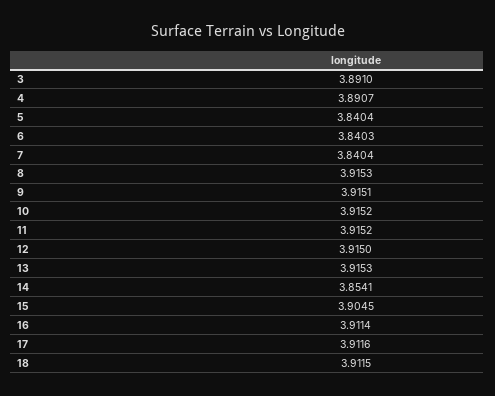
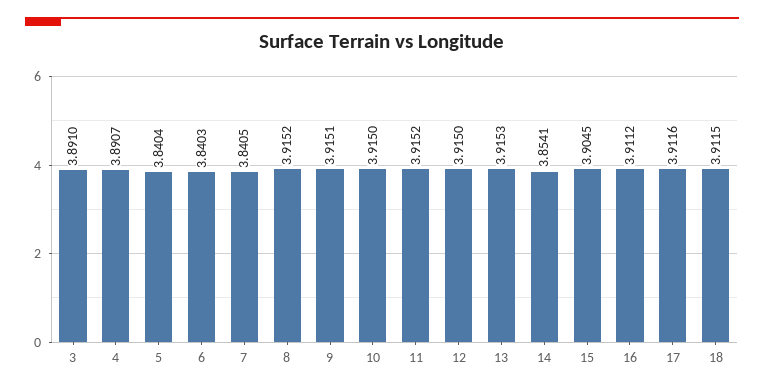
  {
    "3": 3.891,
    "4": 3.8907,
    "5": 3.8404,
    "6": 3.8403,
-   "7": 3.8404,
+   "7": 3.8405,
-   "8": 3.9153,
+   "8": 3.9152,
    "9": 3.9151,
-   "10": 3.9152,
+   "10": 3.915,
    "11": 3.9152,
    "12": 3.915,
    "13": 3.9153,
    "14": 3.8541,
    "15": 3.9045,
-   "16": 3.9114,
+   "16": 3.9112,
    "17": 3.9116,
    "18": 3.9115
  }

